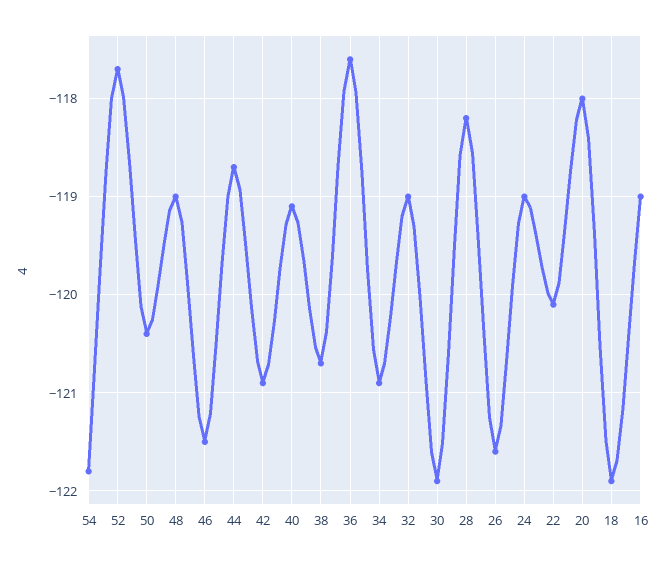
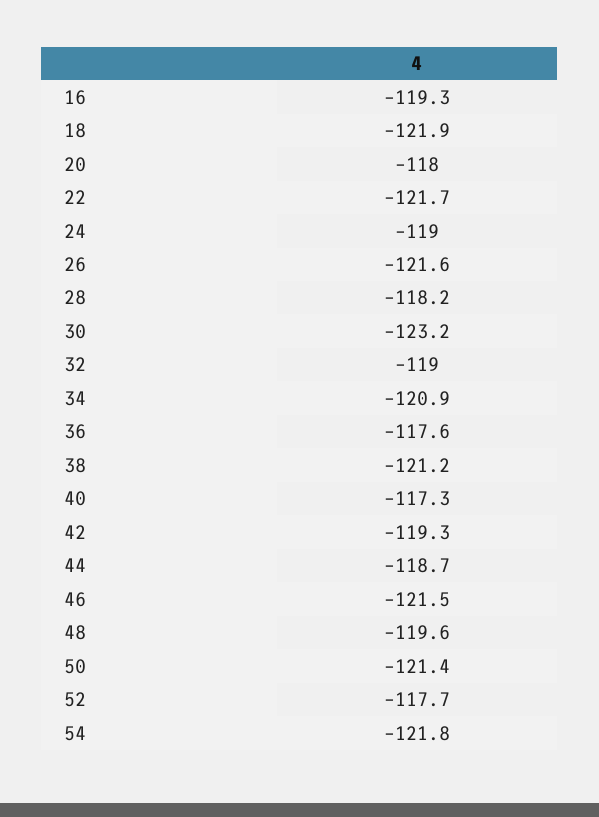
  {
    "54": -121.8,
    "52": -117.7,
-   "50": -120.4,
+   "50": -121.4,
-   "48": -119,
+   "48": -119.6,
    "46": -121.5,
    "44": -118.7,
-   "42": -120.9,
+   "42": -119.3,
-   "40": -119.1,
+   "40": -117.3,
-   "38": -120.7,
+   "38": -121.2,
    "36": -117.6,
    "34": -120.9,
    "32": -119,
-   "30": -121.9,
+   "30": -123.2,
    "28": -118.2,
    "26": -121.6,
    "24": -119,
-   "22": -120.1,
+   "22": -121.7,
    "20": -118,
    "18": -121.9,
-   "16": -119
+   "16": -119.3
  }

